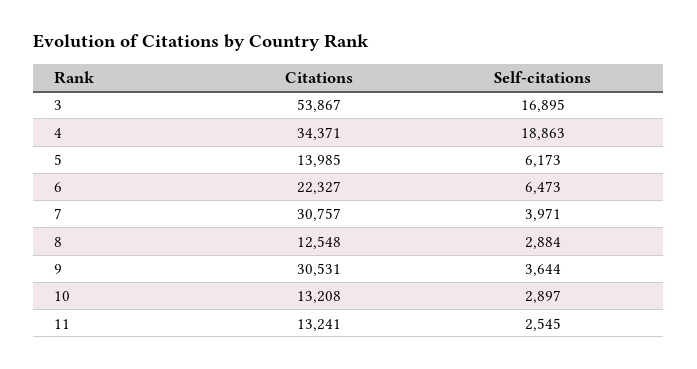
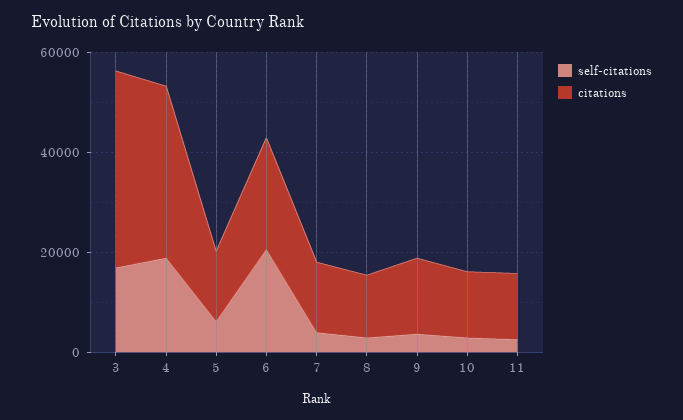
  {
    "Citations": {
-     "3": 53867,
+     "3": 40000,
      "4": 34371,
      "5": 13985,
      "6": 22327,
-     "7": 30757,
+     "7": 15000,
      "8": 12548,
-     "9": 30531,
+     "9": 15000,
      "10": 13208,
      "11": 13241
    },
    "Self-citations": {
      "3": 16895,
      "4": 18863,
      "5": 6173,
-     "6": 6473,
+     "6": 20000,
      "7": 3971,
      "8": 2884,
      "9": 3644,
      "10": 2897,
      "11": 2545
    }
  }

